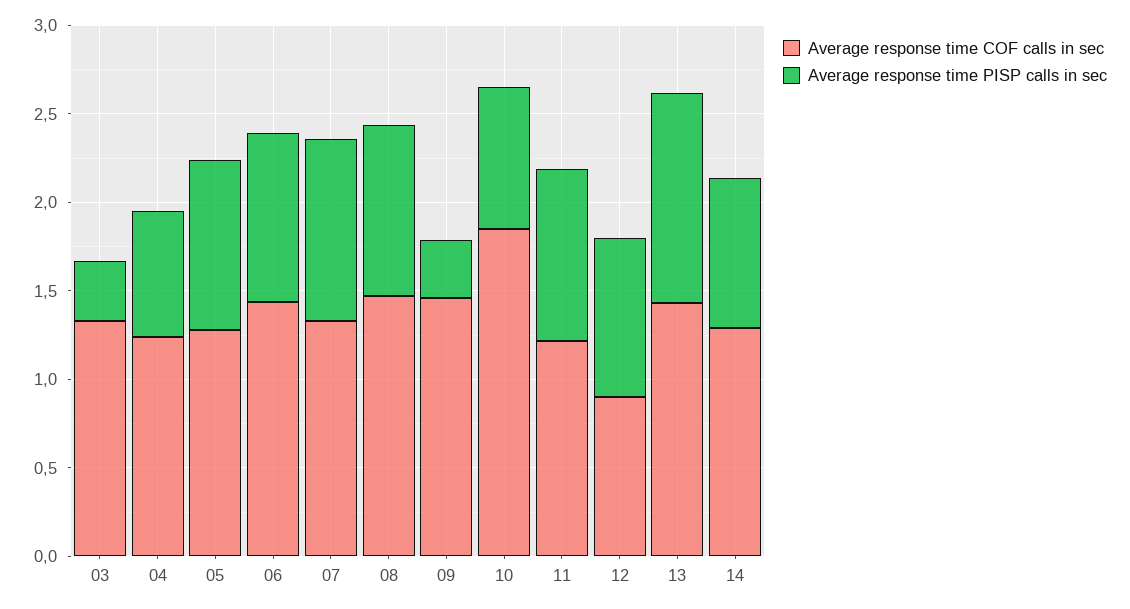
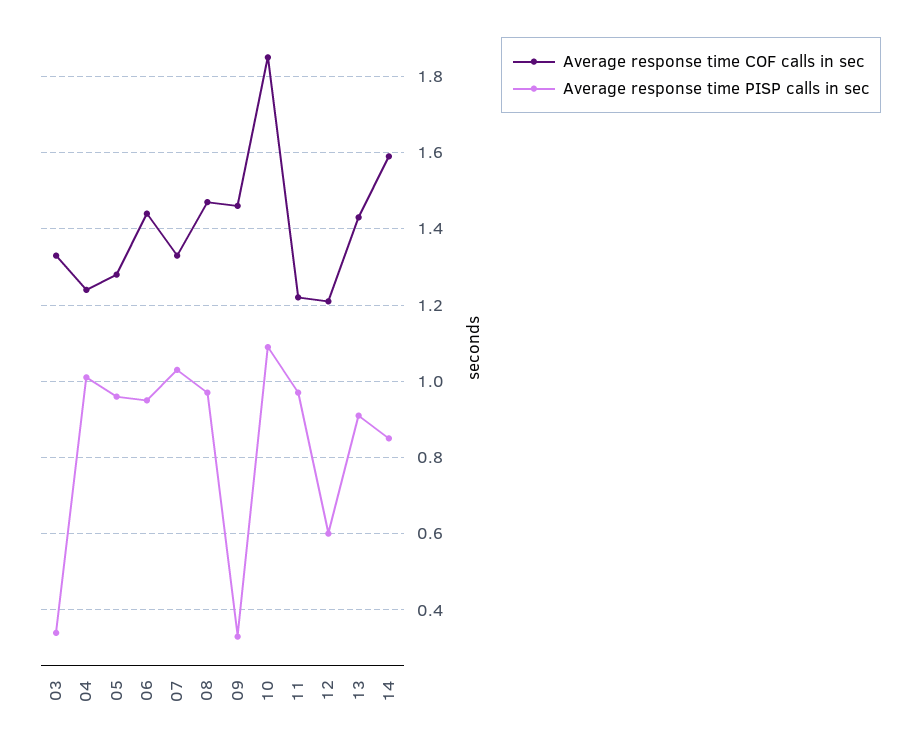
  {
    "Average response time COF calls in sec": {
      "03": 1.35,
      "04": 1.25,
      "05": 1.3,
      "06": 1.45,
      "07": 1.35,
      "08": 1.45,
      "09": 1.45,
      "10": 1.85,
      "11": 1.2,
-     "12": 0.9,
+     "12": 1.2,
      "13": 1.45,
-     "14": 1.3
+     "14": 1.6
    },
    "Average response time PISP calls in sec": {
      "03": 0.35,
-     "04": 0.7,
+     "04": 1,
      "05": 0.95,
      "06": 0.95,
      "07": 1.05,
      "08": 0.95,
      "09": 0.35,
-     "10": 0.8,
+     "10": 1.1,
      "11": 0.95,
-     "12": 0.9,
+     "12": 0.6,
-     "13": 1.2,
+     "13": 0.9,
      "14": 0.85
    }
  }

